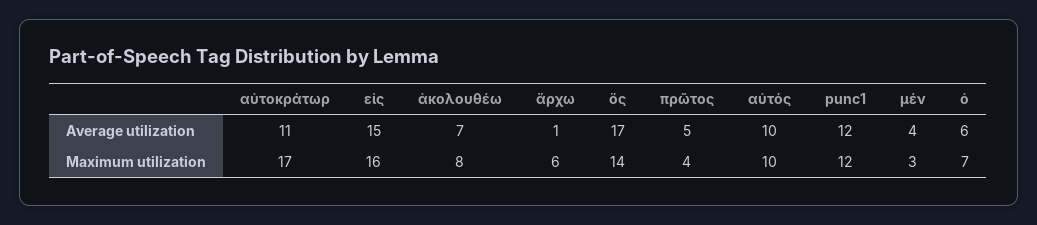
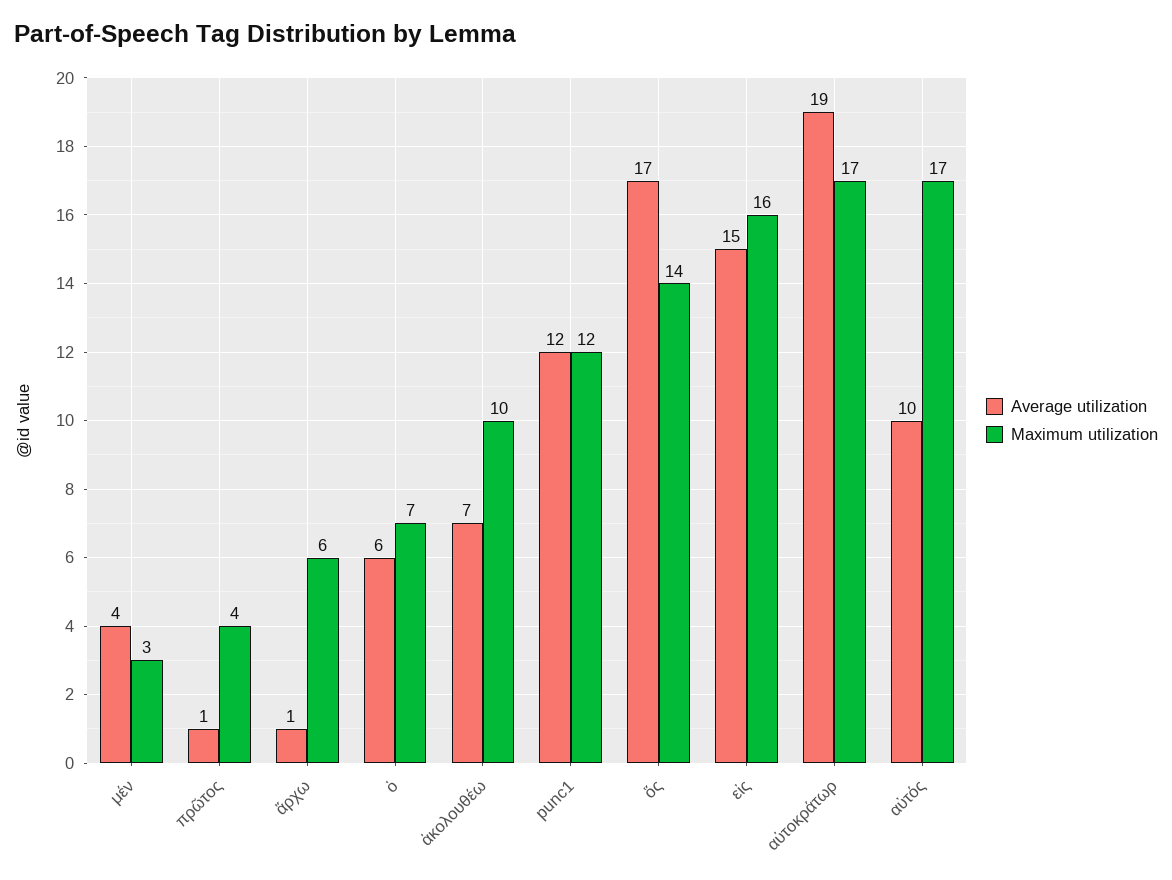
  {
    "Average utilization": {
-     "αὐτοκράτωρ": 11,
+     "αὐτοκράτωρ": 19,
      "εἰς": 15,
      "ἀκολουθέω": 7,
      "ἄρχω": 1,
      "ὅς": 17,
-     "πρῶτος": 5,
+     "πρῶτος": 1,
      "αὐτός": 10,
      "punc1": 12,
      "μέν": 4,
      "ὁ": 6
    },
    "Maximum utilization": {
      "αὐτοκράτωρ": 17,
      "εἰς": 16,
-     "ἀκολουθέω": 8,
+     "ἀκολουθέω": 10,
      "ἄρχω": 6,
      "ὅς": 14,
      "πρῶτος": 4,
-     "αὐτός": 10,
+     "αὐτός": 17,
      "punc1": 12,
      "μέν": 3,
      "ὁ": 7
    }
  }

